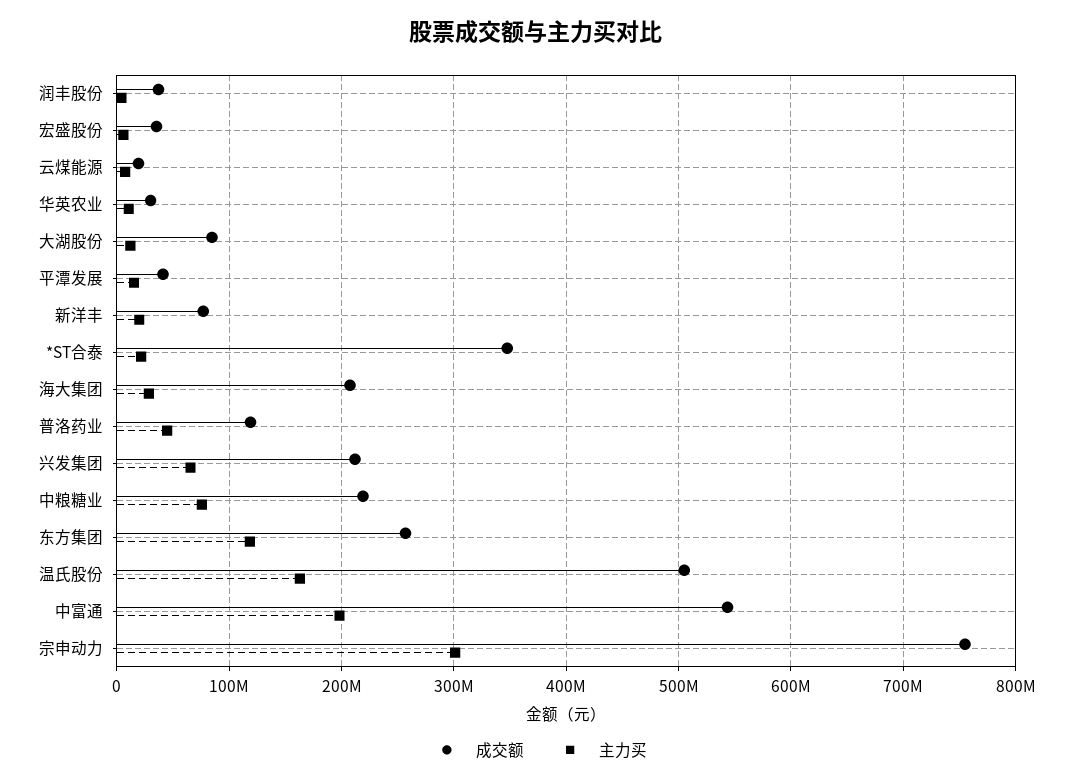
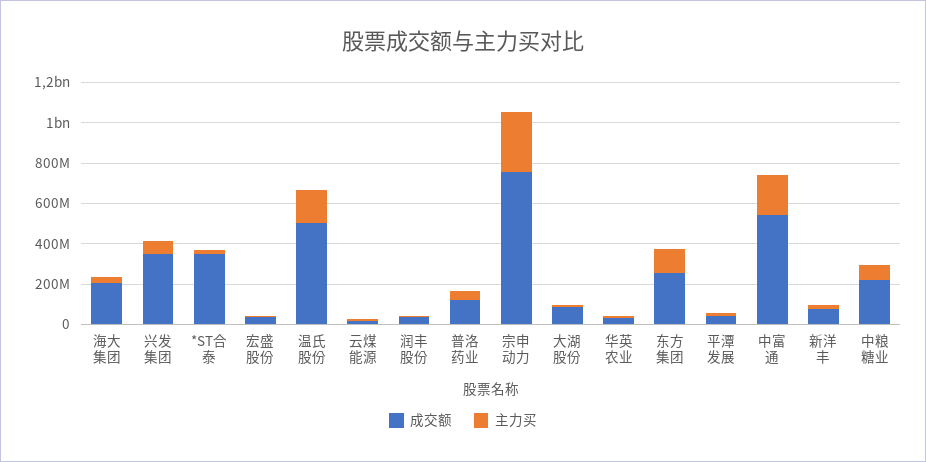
  {
    "成交额": {
      "润丰股份": 40000000,
      "宏盛股份": 40000000,
      "云煤能源": 20000000,
      "华英农业": 30000000,
      "大湖股份": 80000000,
      "平潭发展": 40000000,
      "新洋丰": 80000000,
      "*ST合泰": 350000000,
      "海大集团": 210000000,
      "普洛药业": 120000000,
-     "兴发集团": 210000000,
+     "兴发集团": 350000000,
      "中粮糖业": 220000000,
      "东方集团": 260000000,
      "温氏股份": 510000000,
      "中富通": 540000000,
      "宗申动力": 760000000
    },
    "主力买": {
      "润丰股份": 0,
      "宏盛股份": 10000000,
      "云煤能源": 10000000,
      "华英农业": 10000000,
      "大湖股份": 10000000,
      "平潭发展": 20000000,
      "新洋丰": 20000000,
      "*ST合泰": 20000000,
      "海大集团": 30000000,
      "普洛药业": 40000000,
      "兴发集团": 70000000,
      "中粮糖业": 80000000,
      "东方集团": 120000000,
      "温氏股份": 160000000,
      "中富通": 200000000,
      "宗申动力": 300000000
    }
  }

